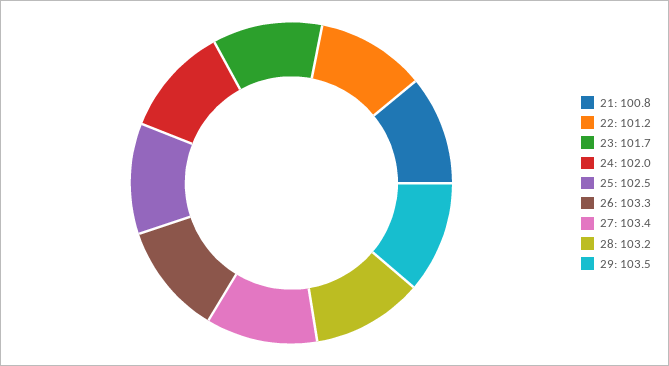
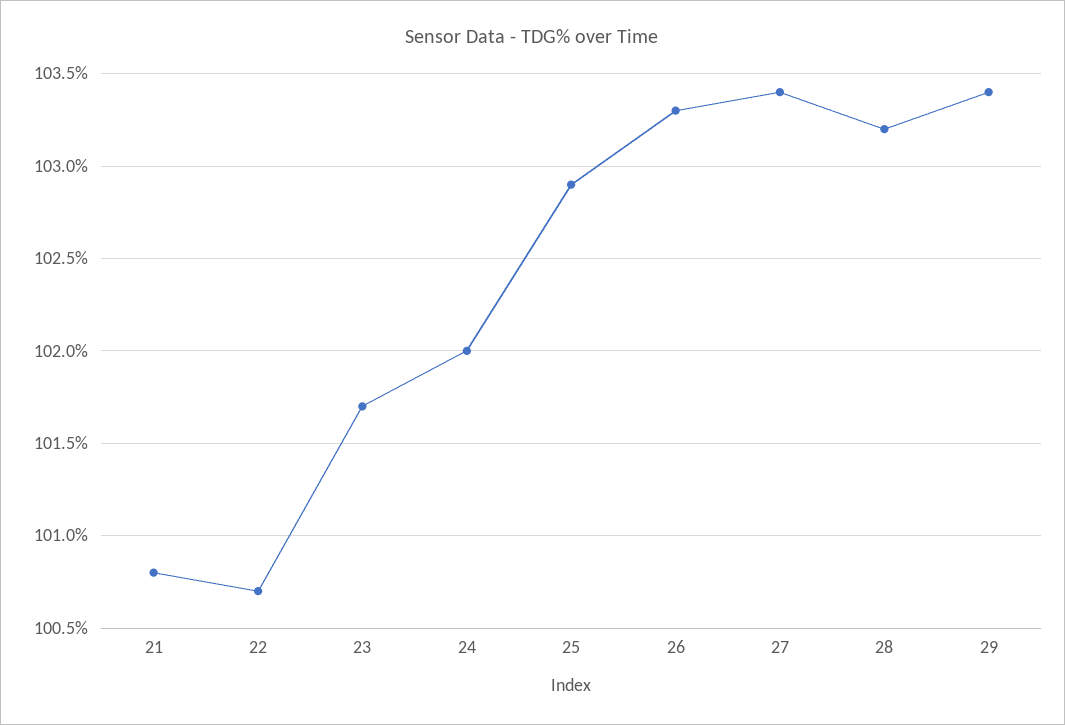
  {
    "21": 100.8,
-   "22": 101.2,
+   "22": 100.7,
    "23": 101.7,
    "24": 102,
-   "25": 102.5,
+   "25": 102.9,
    "26": 103.3,
    "27": 103.4,
    "28": 103.2,
-   "29": 103.5
+   "29": 103.4
  }

